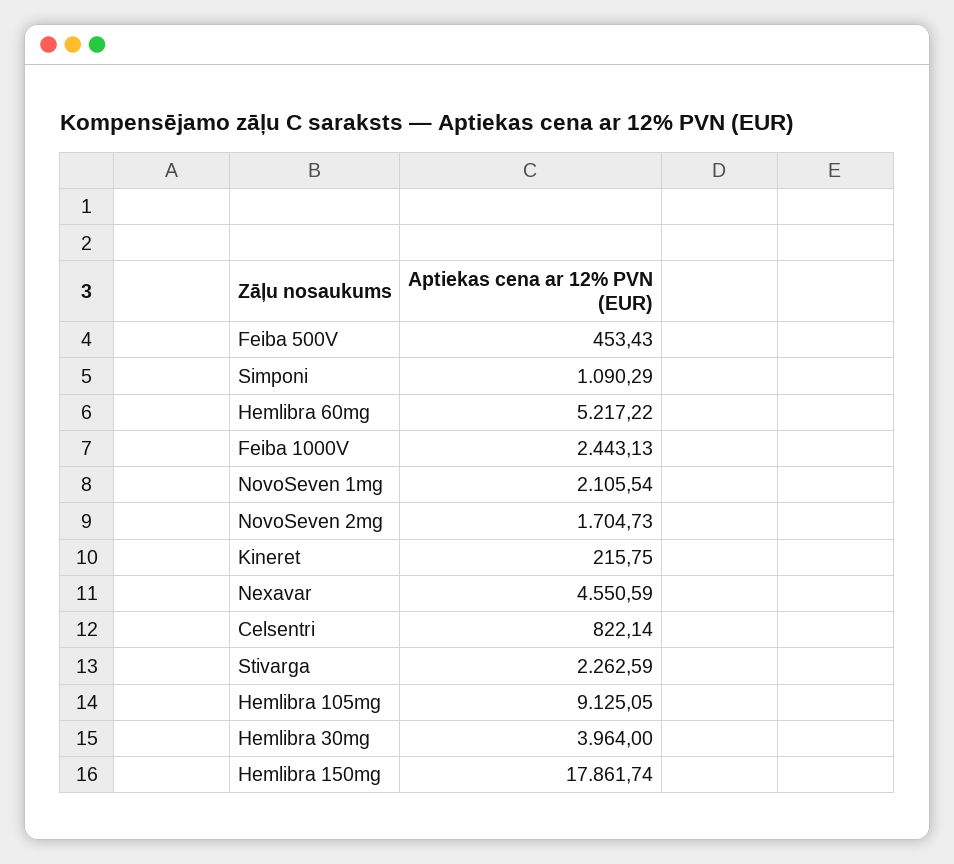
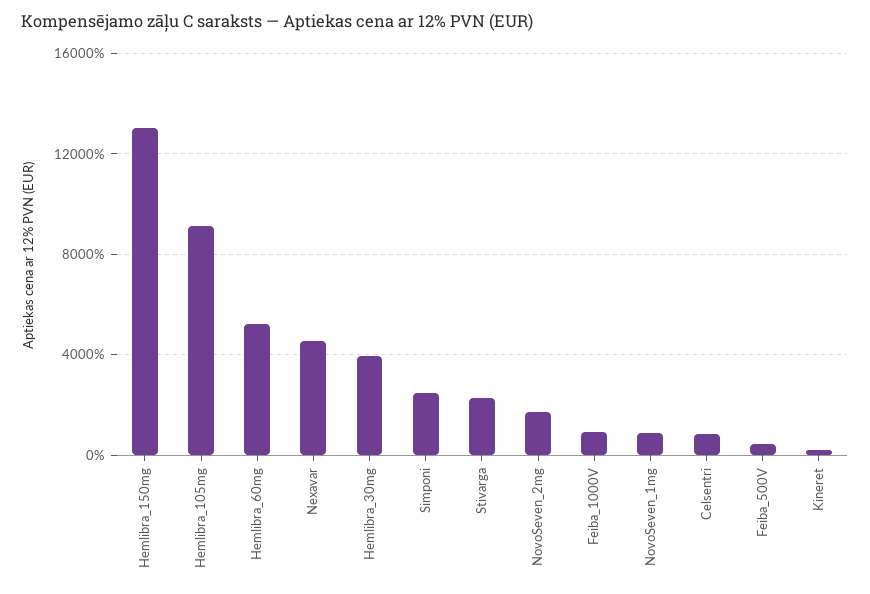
  {
    "Feiba 500V": 453.43,
-   "Simponi": 1090.29,
+   "Simponi": 2500,
    "Hemlibra 60mg": 5217.22,
-   "Feiba 1000V": 2443.13,
+   "Feiba 1000V": 1000,
-   "NovoSeven 1mg": 2105.54,
+   "NovoSeven 1mg": 1000,
    "NovoSeven 2mg": 1704.73,
    "Kineret": 215.75,
    "Nexavar": 4550.59,
    "Celsentri": 822.14,
    "Stivarga": 2262.59,
    "Hemlibra 105mg": 9125.05,
    "Hemlibra 30mg": 3964,
-   "Hemlibra 150mg": 17861.74
+   "Hemlibra 150mg": 13000
  }

